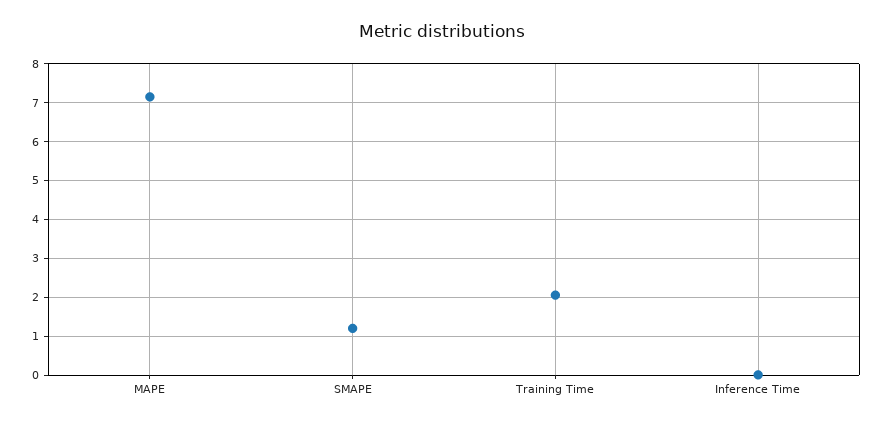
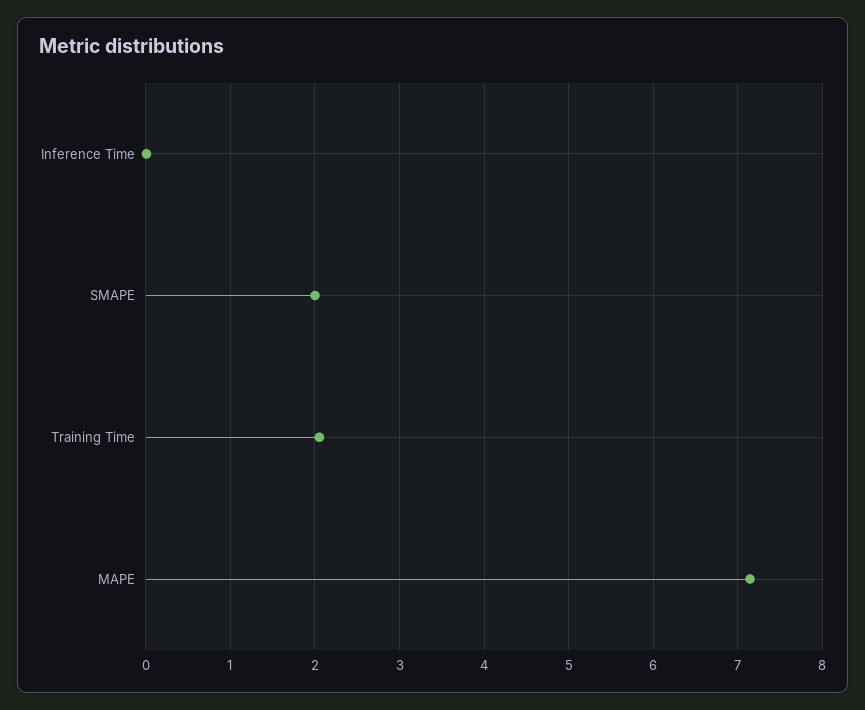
  {
    "MAPE": 7.1,
-   "SMAPE": 1.2,
+   "SMAPE": 2,
    "Training Time": 2.1,
    "Inference Time": 0
  }

